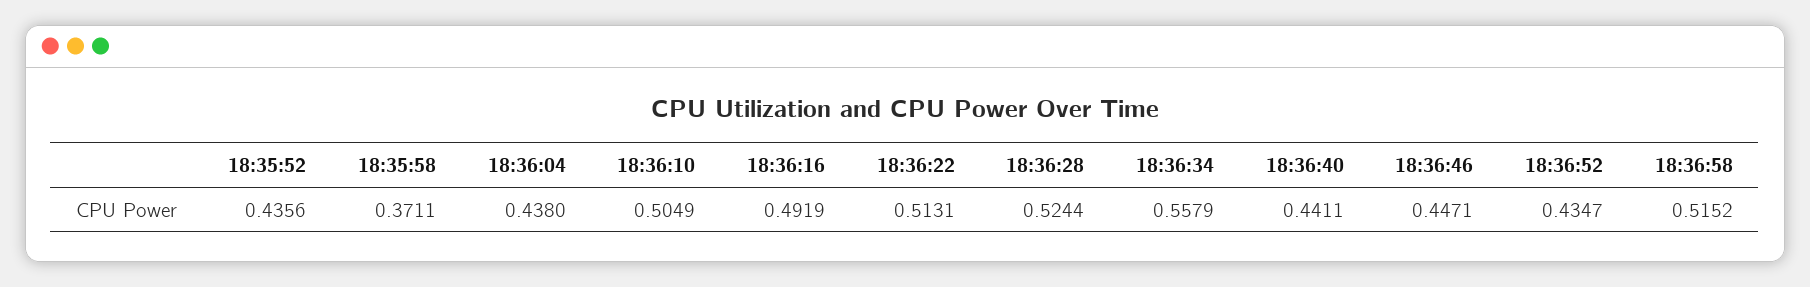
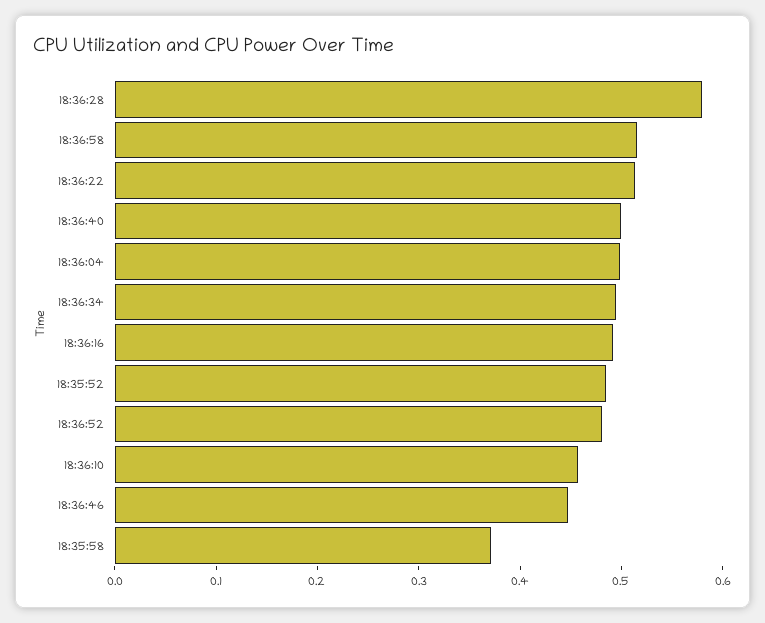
  {
-   "18:35:52": 0.4356,
+   "18:35:52": 0.48,
    "18:35:58": 0.3711,
-   "18:36:04": 0.438,
+   "18:36:04": 0.5,
-   "18:36:10": 0.5049,
+   "18:36:10": 0.46,
    "18:36:16": 0.4919,
    "18:36:22": 0.5131,
-   "18:36:28": 0.5244,
+   "18:36:28": 0.58,
-   "18:36:34": 0.5579,
+   "18:36:34": 0.5,
-   "18:36:40": 0.4411,
+   "18:36:40": 0.5,
    "18:36:46": 0.4471,
-   "18:36:52": 0.4347,
+   "18:36:52": 0.48,
    "18:36:58": 0.5152
  }

